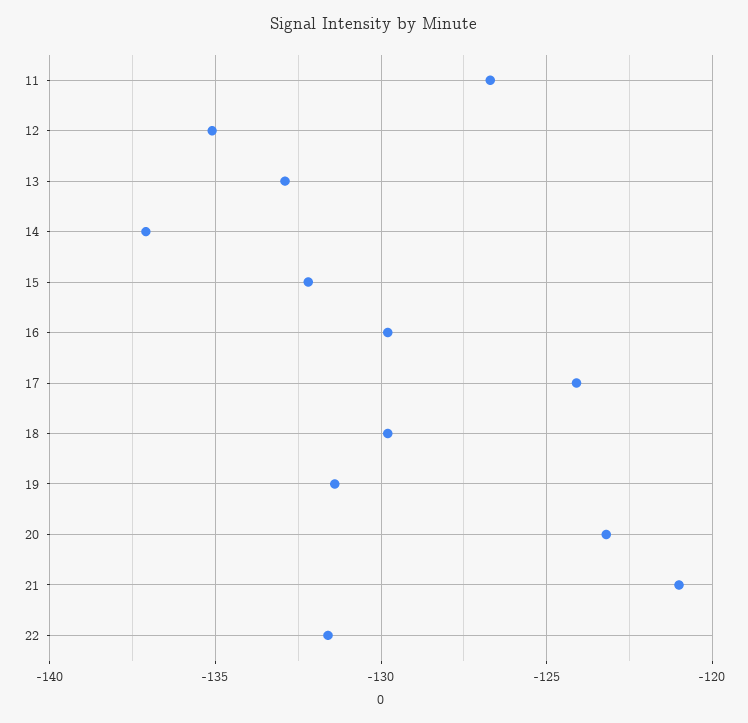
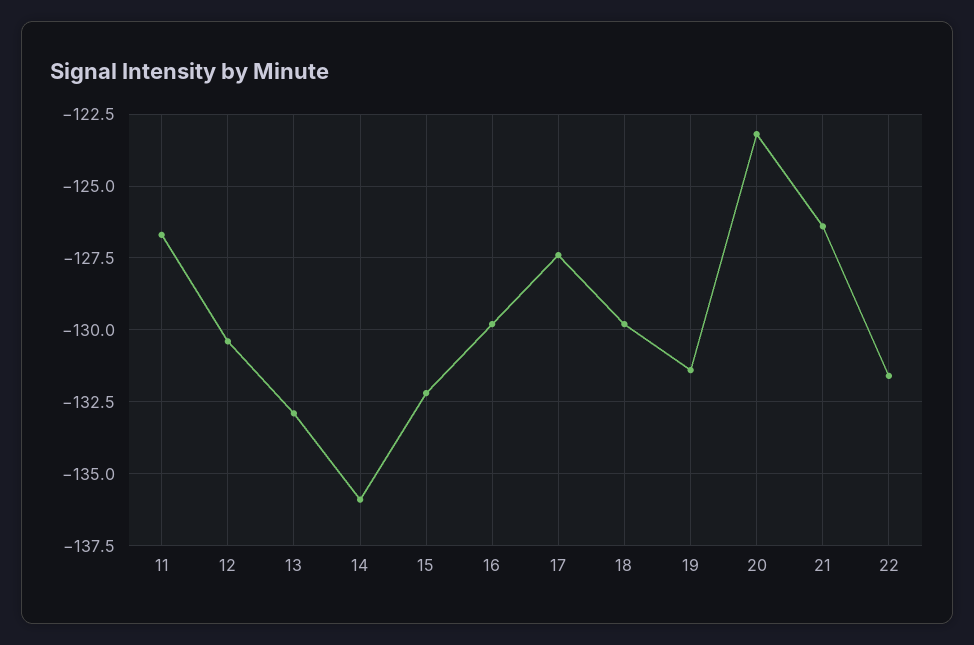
  {
    "11": -126.5,
-   "12": -135,
+   "12": -130.5,
    "13": -133,
-   "14": -137,
+   "14": -136,
    "15": -132,
    "16": -130,
-   "17": -124,
+   "17": -127.5,
    "18": -130,
    "19": -131.5,
    "20": -123,
-   "21": -121,
+   "21": -126.5,
    "22": -131.5
  }

